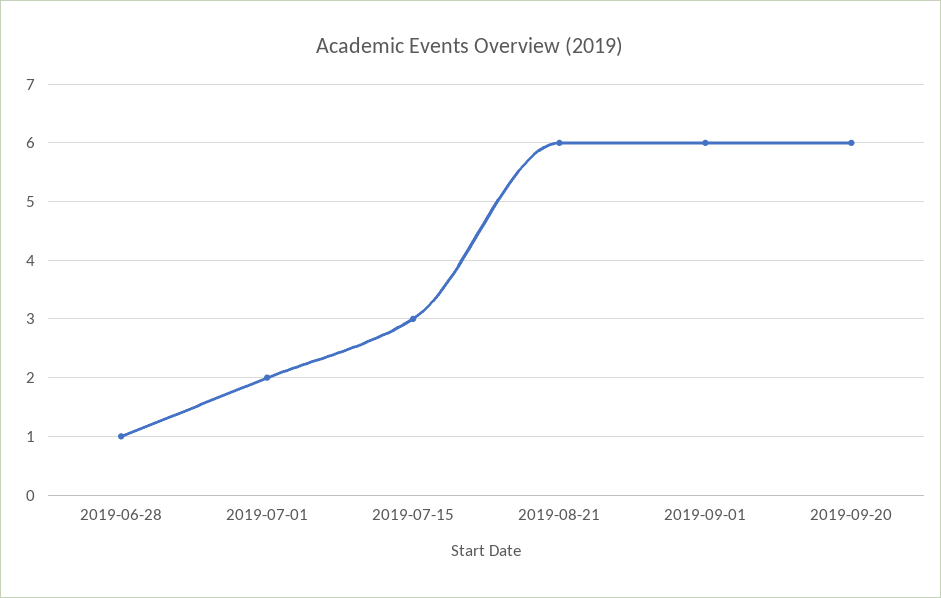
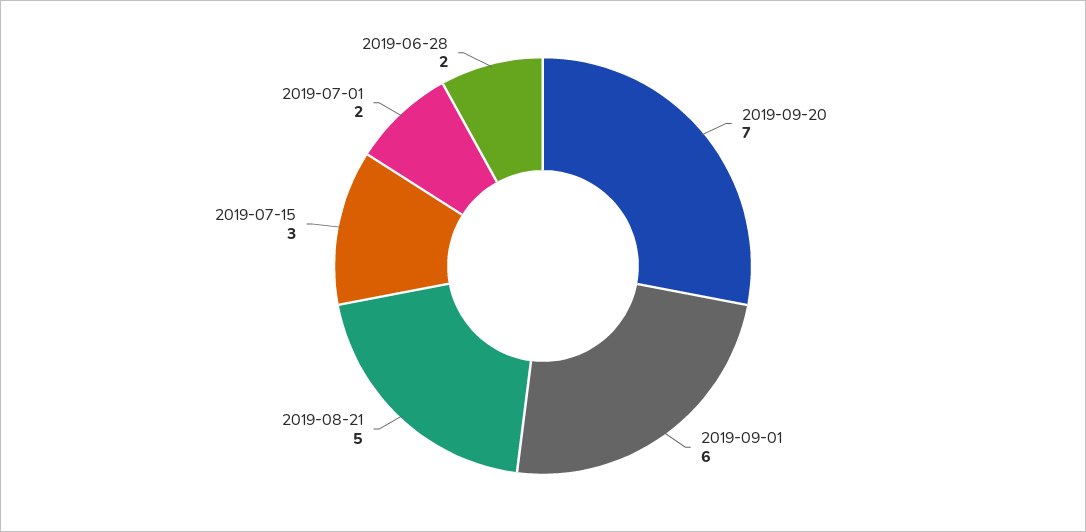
  {
-   "2019-06-28": 1,
+   "2019-06-28": 2,
    "2019-07-01": 2,
    "2019-07-15": 3,
-   "2019-08-21": 6,
+   "2019-08-21": 5,
    "2019-09-01": 6,
-   "2019-09-20": 6
+   "2019-09-20": 7
  }

